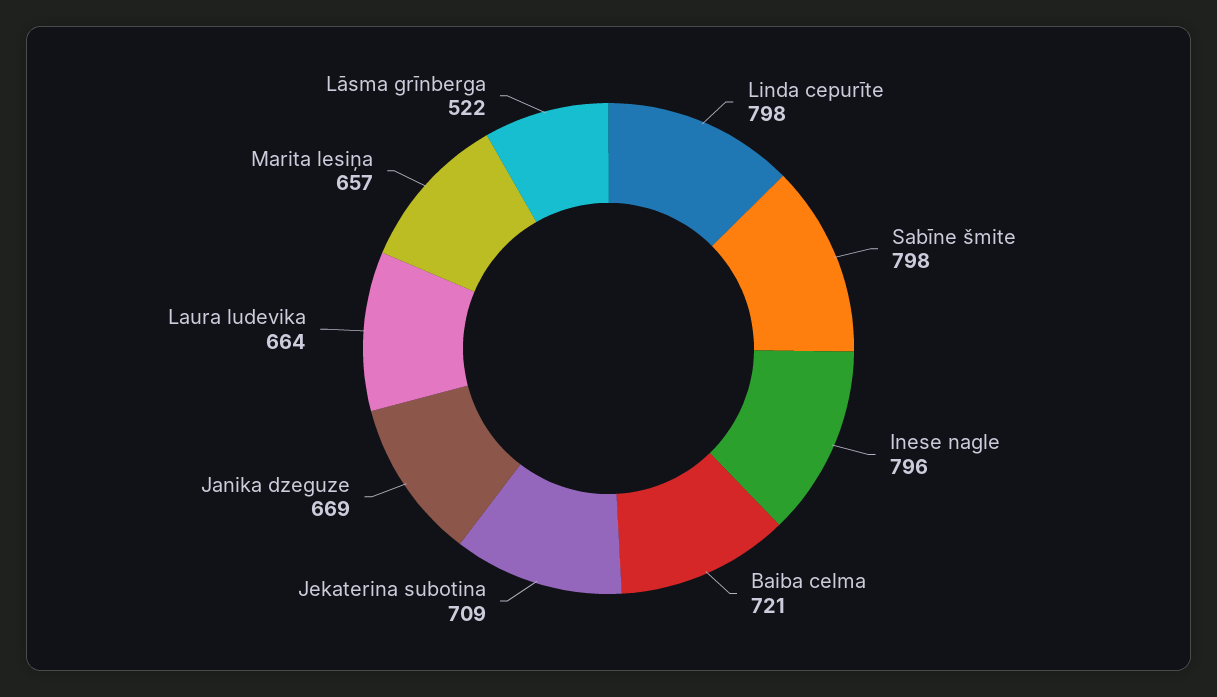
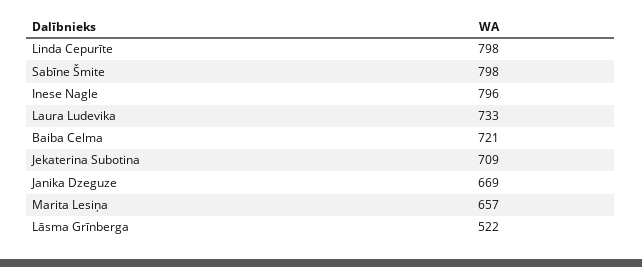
  {
    "Linda cepurīte": 798,
    "Sabīne šmite": 798,
    "Inese nagle": 796,
    "Baiba celma": 721,
    "Jekaterina subotina": 709,
    "Janika dzeguze": 669,
-   "Laura ludevika": 664,
+   "Laura ludevika": 733,
    "Marita lesiņa": 657,
    "Lāsma grīnberga": 522
  }

